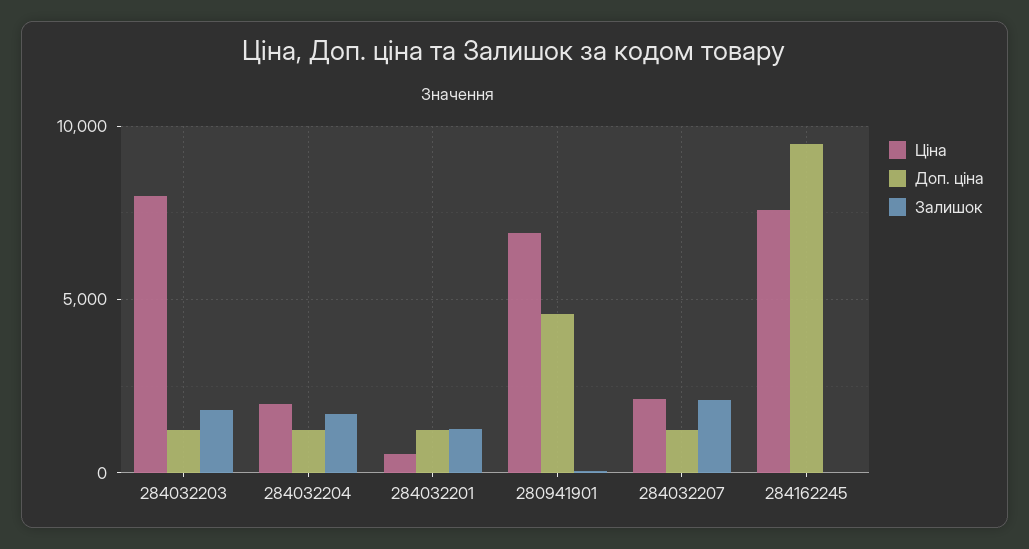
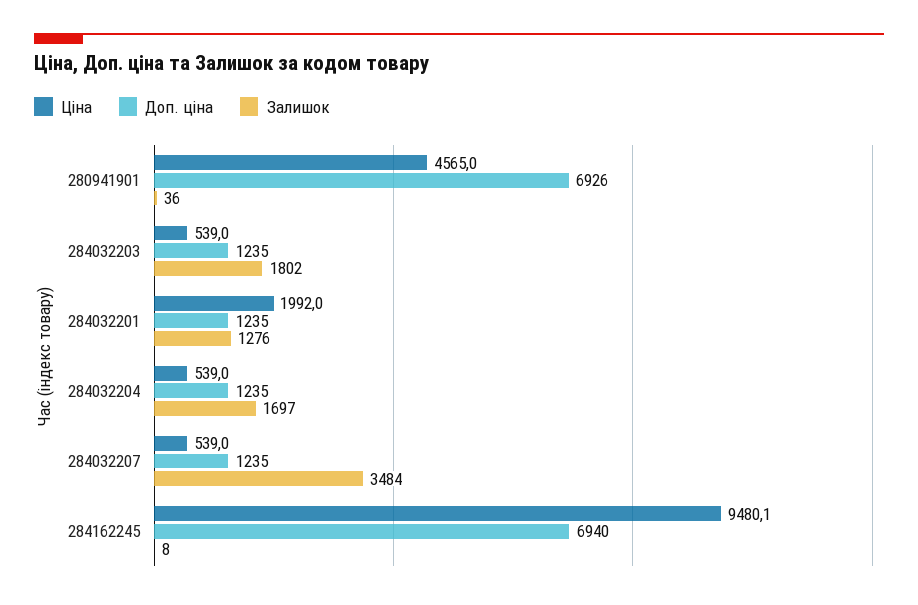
  {
    "Ціна": {
-     "284032203": 8000,
+     "284032203": 539,
-     "284032204": 2000,
+     "284032204": 539,
-     "284032201": 500,
+     "284032201": 1992,
-     "280941901": 7000,
+     "280941901": 4565,
-     "284032207": 2000,
+     "284032207": 539,
-     "284162245": 7500
+     "284162245": 9480.1
    },
    "Доп. ціна": {
      "284032203": 1235,
      "284032204": 1235,
      "284032201": 1235,
-     "280941901": 4500,
+     "280941901": 6926,
      "284032207": 1235,
-     "284162245": 9500
+     "284162245": 6940
    },
    "Залишок": {
      "284032203": 1802,
      "284032204": 1697,
      "284032201": 1276,
      "280941901": 36,
-     "284032207": 2000,
+     "284032207": 3484,
      "284162245": 8
    }
  }

